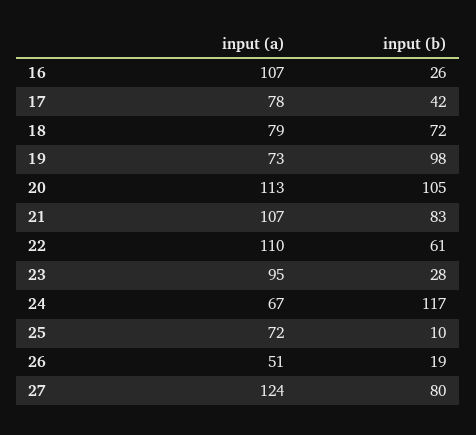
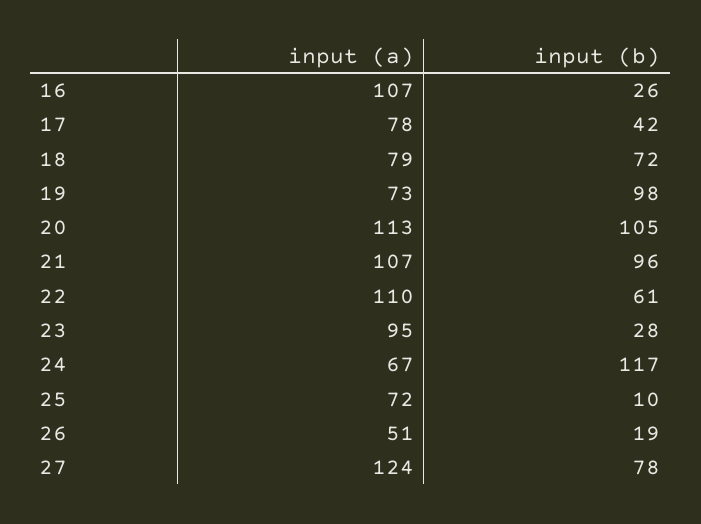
  {
    "input (a)": {
      "16": 107,
      "17": 78,
      "18": 79,
      "19": 73,
      "20": 113,
      "21": 107,
      "22": 110,
      "23": 95,
      "24": 67,
      "25": 72,
      "26": 51,
      "27": 124
    },
    "input (b)": {
      "16": 26,
      "17": 42,
      "18": 72,
      "19": 98,
      "20": 105,
-     "21": 83,
+     "21": 96,
      "22": 61,
      "23": 28,
      "24": 117,
      "25": 10,
      "26": 19,
-     "27": 80
+     "27": 78
    }
  }

